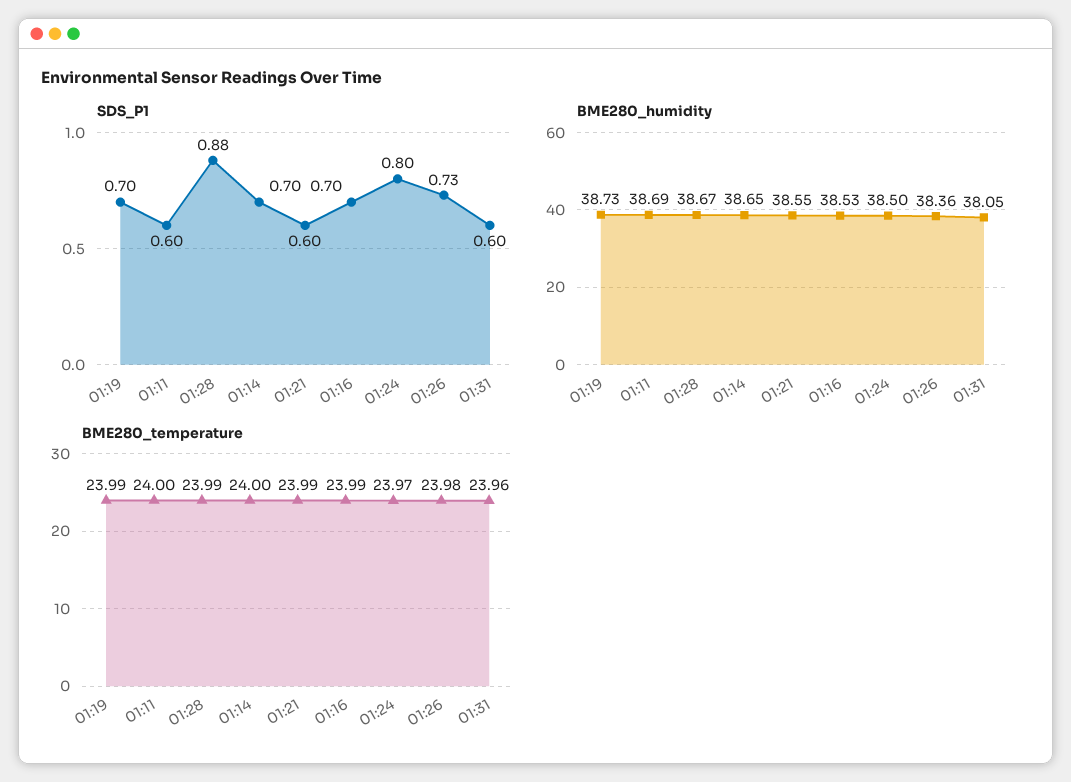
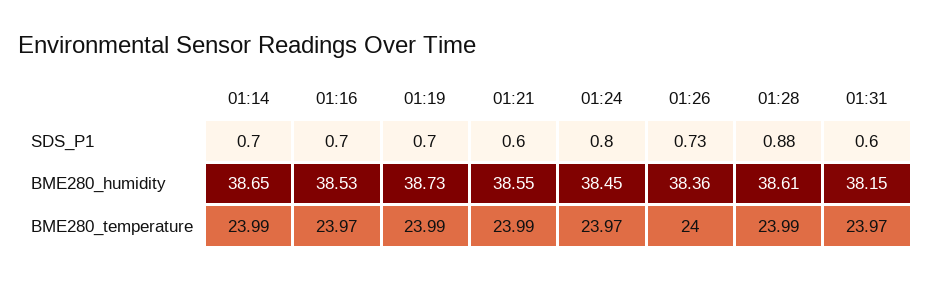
  {
    "SDS_P1": {
      "01:19": 0.7,
-     "01:11": 0.6,
      "01:28": 0.88,
      "01:14": 0.7,
      "01:21": 0.6,
      "01:16": 0.7,
      "01:24": 0.8,
      "01:26": 0.73,
      "01:31": 0.6
    },
    "BME280_humidity": {
      "01:19": 38.73,
-     "01:11": 38.69,
-     "01:28": 38.67,
+     "01:28": 38.61,
      "01:14": 38.65,
      "01:21": 38.55,
      "01:16": 38.53,
-     "01:24": 38.5,
+     "01:24": 38.45,
      "01:26": 38.36,
-     "01:31": 38.05
+     "01:31": 38.15
    },
    "BME280_temperature": {
      "01:19": 23.99,
-     "01:11": 24,
      "01:28": 23.99,
-     "01:14": 24,
+     "01:14": 23.99,
      "01:21": 23.99,
-     "01:16": 23.99,
+     "01:16": 23.97,
      "01:24": 23.97,
-     "01:26": 23.98,
+     "01:26": 24,
-     "01:31": 23.96
+     "01:31": 23.97
    }
  }

